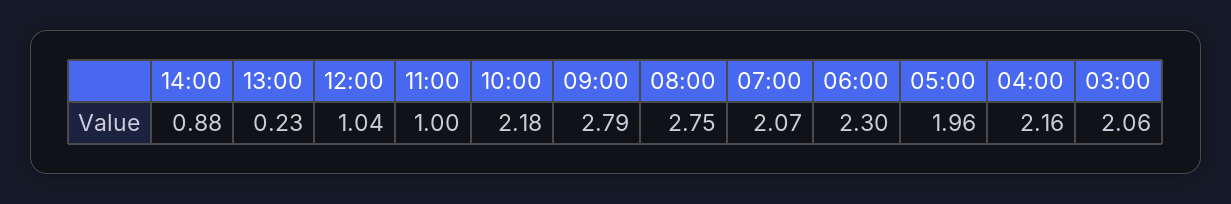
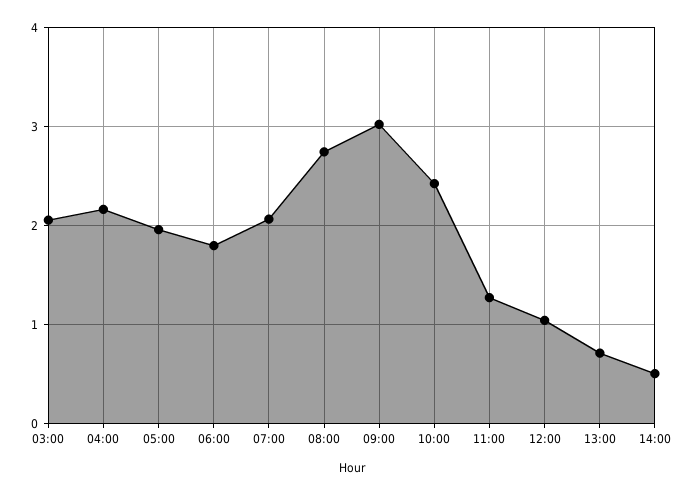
  {
-   "14:00": 0.88,
+   "14:00": 0.5,
-   "13:00": 0.23,
+   "13:00": 0.7,
    "12:00": 1.04,
-   "11:00": 1,
+   "11:00": 1.3,
-   "10:00": 2.18,
+   "10:00": 2.4,
-   "09:00": 2.79,
+   "09:00": 3,
    "08:00": 2.75,
    "07:00": 2.07,
-   "06:00": 2.3,
+   "06:00": 1.8,
    "05:00": 1.96,
    "04:00": 2.16,
    "03:00": 2.06
  }

